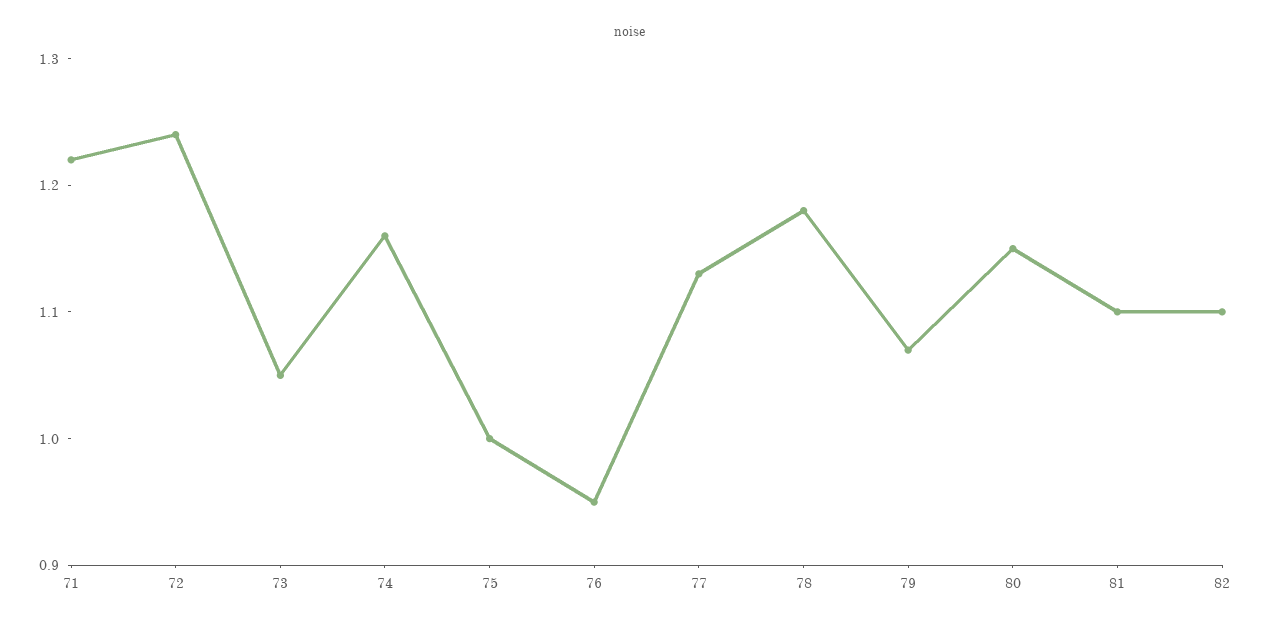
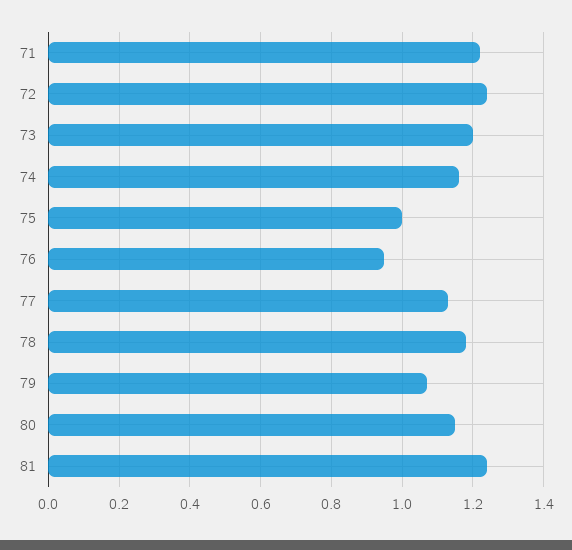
  {
    "71": 1.22,
    "72": 1.24,
-   "73": 1.05,
+   "73": 1.2,
    "74": 1.16,
    "75": 1,
    "76": 0.95,
    "77": 1.13,
    "78": 1.18,
    "79": 1.07,
    "80": 1.15,
-   "81": 1.1,
+   "81": 1.25
-   "82": 1.1
  }

